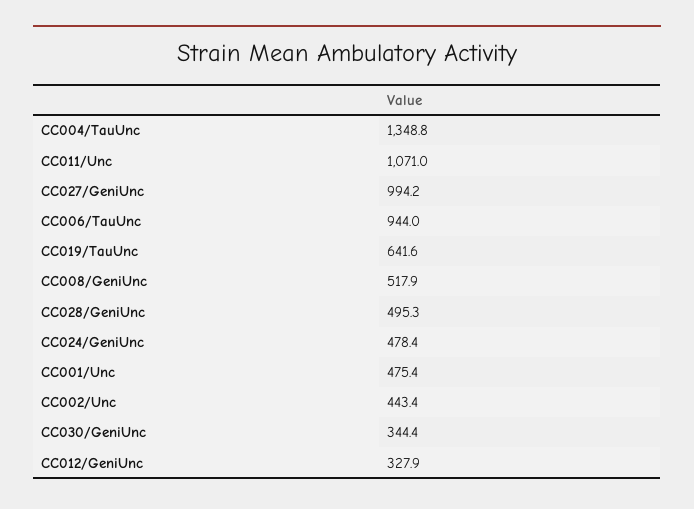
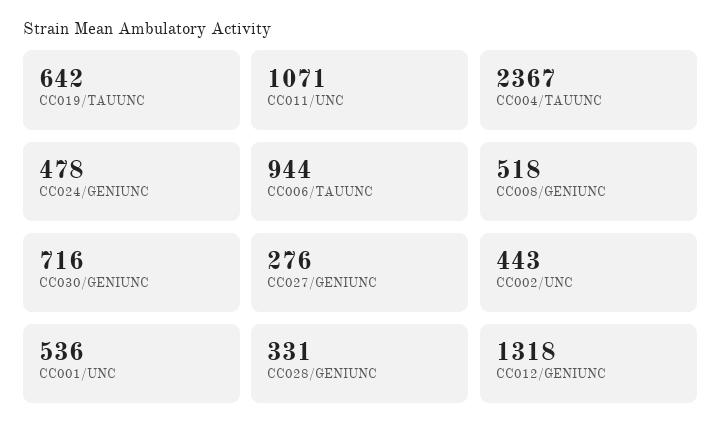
  {
-   "CC004/TauUnc": 1348.8,
+   "CC004/TauUnc": 2367,
    "CC011/Unc": 1071,
-   "CC027/GeniUnc": 994.2,
+   "CC027/GeniUnc": 276,
    "CC006/TauUnc": 944,
    "CC019/TauUnc": 641.6,
    "CC008/GeniUnc": 517.9,
-   "CC028/GeniUnc": 495.3,
+   "CC028/GeniUnc": 331,
    "CC024/GeniUnc": 478.4,
-   "CC001/Unc": 475.4,
+   "CC001/Unc": 536,
    "CC002/Unc": 443.4,
-   "CC030/GeniUnc": 344.4,
+   "CC030/GeniUnc": 716,
-   "CC012/GeniUnc": 327.9
+   "CC012/GeniUnc": 1318
  }

